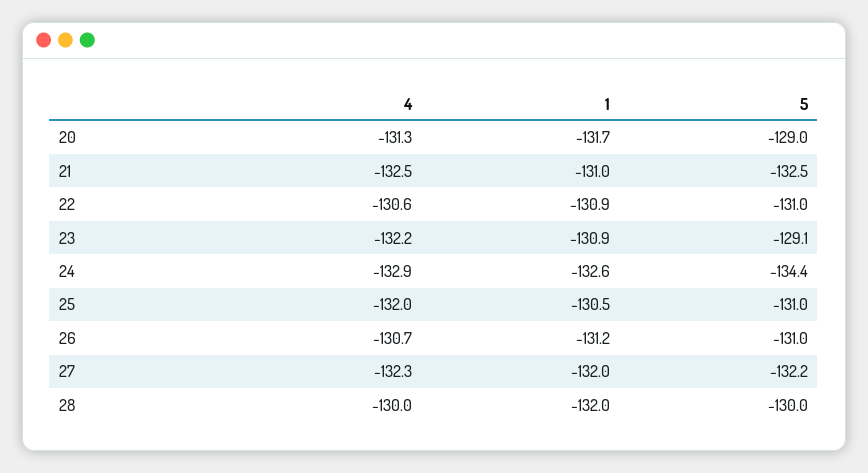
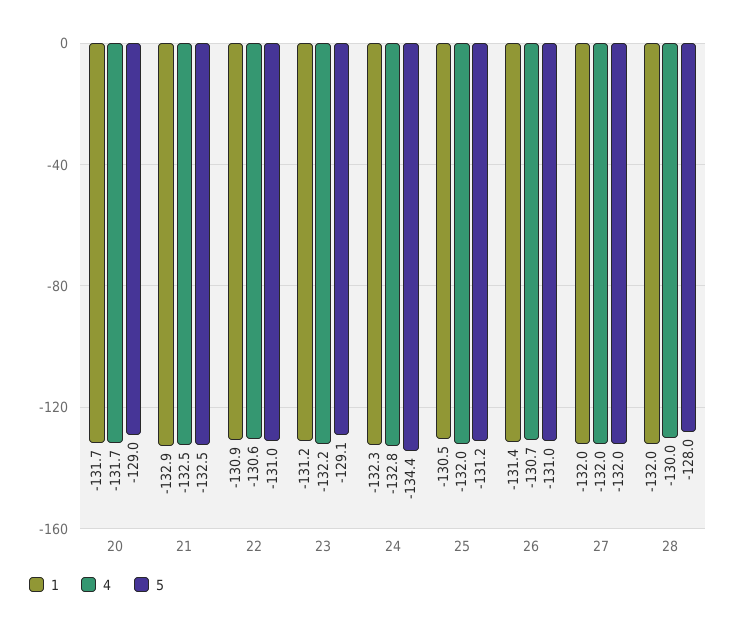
  {
    "4": {
-     "20": -131.3,
+     "20": -131.7,
      "21": -132.5,
      "22": -130.6,
      "23": -132.2,
-     "24": -132.9,
+     "24": -132.8,
      "25": -132,
      "26": -130.7,
-     "27": -132.3,
+     "27": -132,
      "28": -130
    },
    "1": {
      "20": -131.7,
-     "21": -131,
+     "21": -132.9,
      "22": -130.9,
-     "23": -130.9,
+     "23": -131.2,
-     "24": -132.6,
+     "24": -132.3,
      "25": -130.5,
-     "26": -131.2,
+     "26": -131.4,
      "27": -132,
      "28": -132
    },
    "5": {
      "20": -129,
      "21": -132.5,
      "22": -131,
      "23": -129.1,
      "24": -134.4,
-     "25": -131,
+     "25": -131.2,
      "26": -131,
-     "27": -132.2,
+     "27": -132,
-     "28": -130
+     "28": -128
    }
  }

